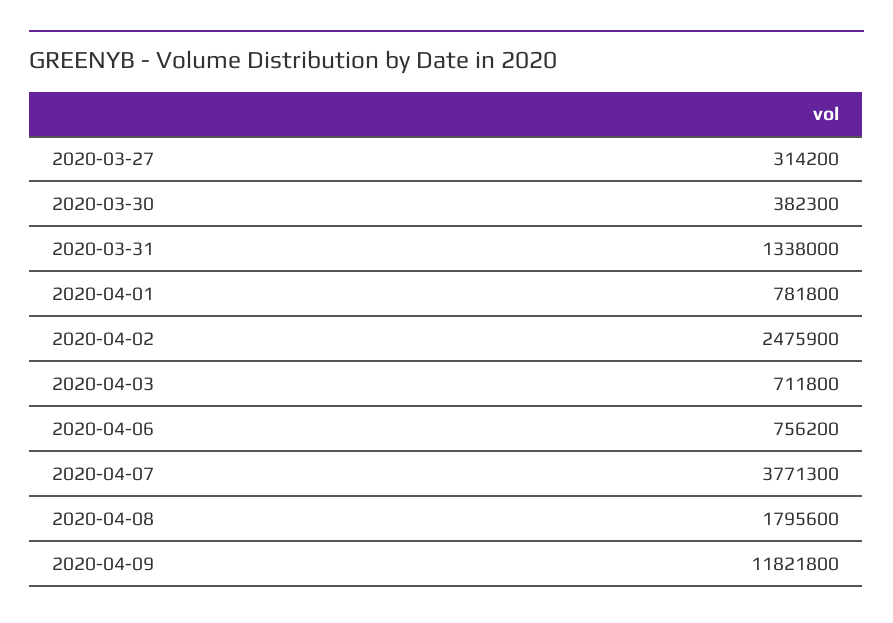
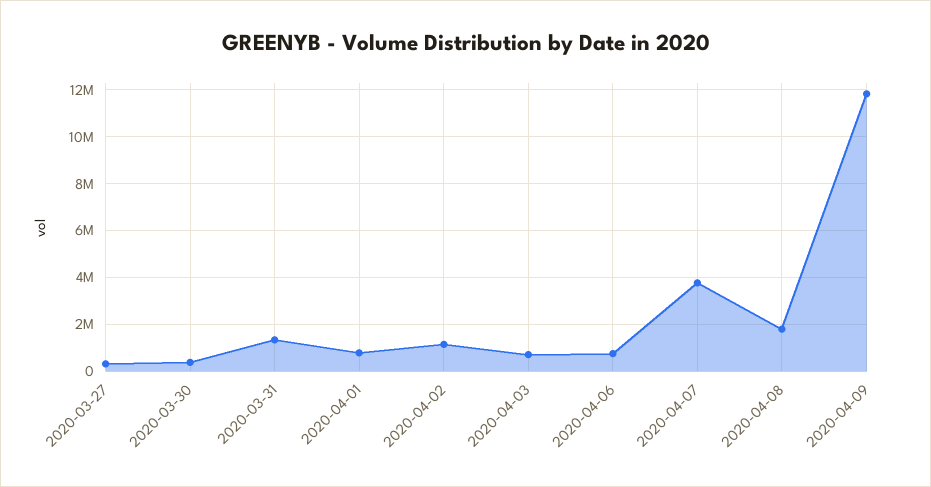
  {
    "2020-03-27": 314200,
    "2020-03-30": 382300,
    "2020-03-31": 1338000,
    "2020-04-01": 781800,
-   "2020-04-02": 2475900,
+   "2020-04-02": 1000000,
    "2020-04-03": 711800,
    "2020-04-06": 756200,
    "2020-04-07": 3771300,
    "2020-04-08": 1795600,
    "2020-04-09": 11821800
  }

